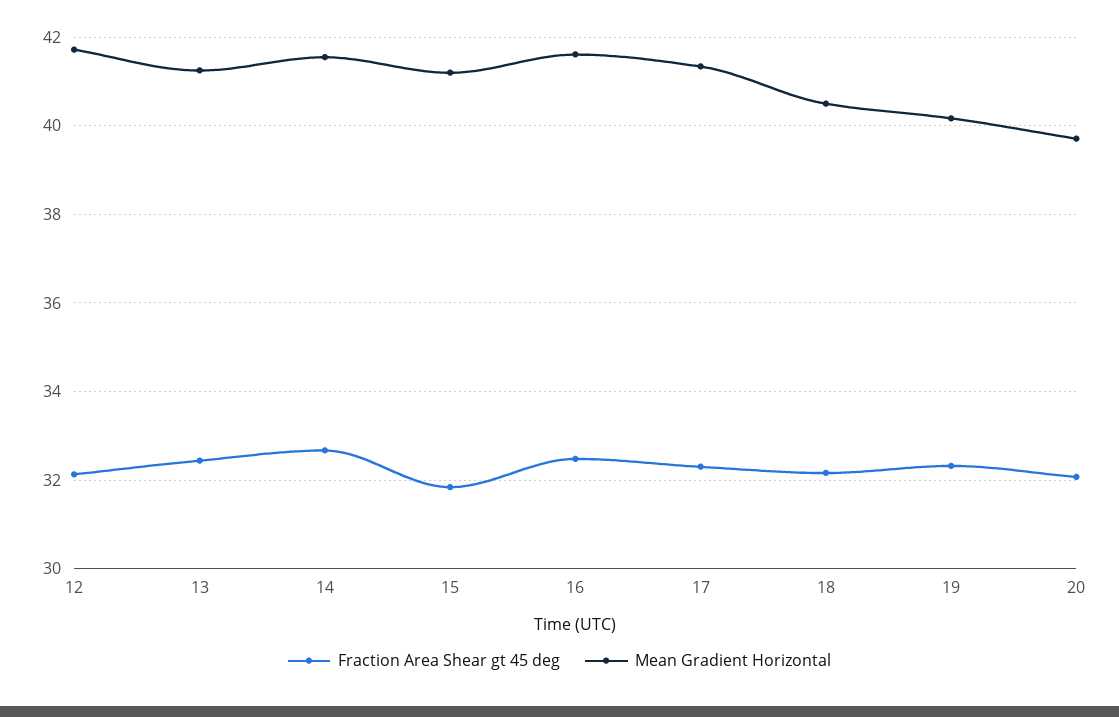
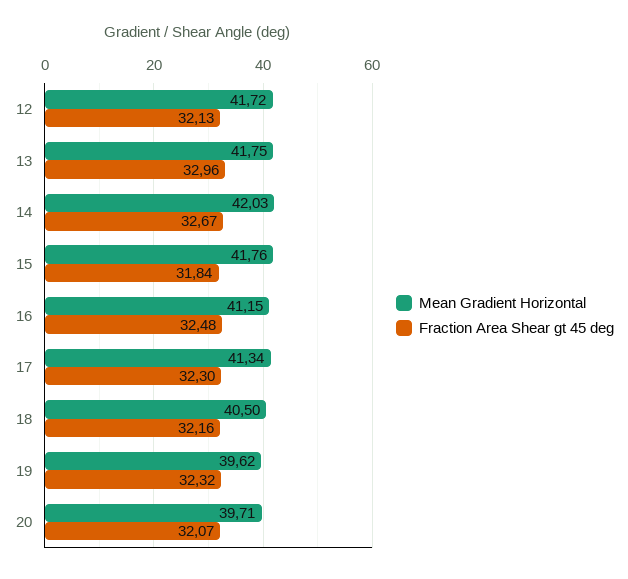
  {
    "Fraction Area Shear gt 45 deg": {
      "12": 32.13,
-     "13": 32.4,
+     "13": 32.96,
      "14": 32.67,
      "15": 31.84,
      "16": 32.48,
      "17": 32.3,
      "18": 32.16,
      "19": 32.32,
      "20": 32.07
    },
    "Mean Gradient Horizontal": {
      "12": 41.72,
-     "13": 41.2,
+     "13": 41.75,
-     "14": 41.6,
+     "14": 42.03,
-     "15": 41.2,
+     "15": 41.76,
-     "16": 41.6,
+     "16": 41.15,
      "17": 41.34,
      "18": 40.5,
-     "19": 40.2,
+     "19": 39.62,
      "20": 39.71
    }
  }

